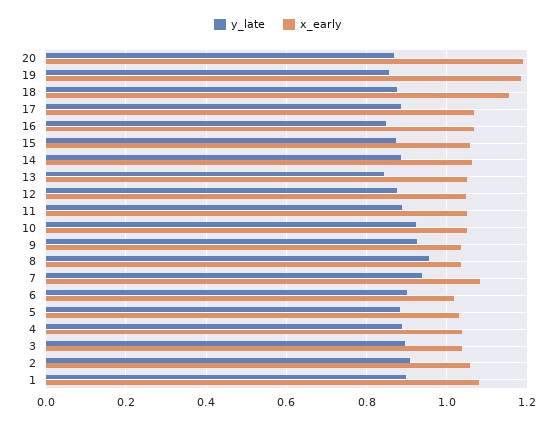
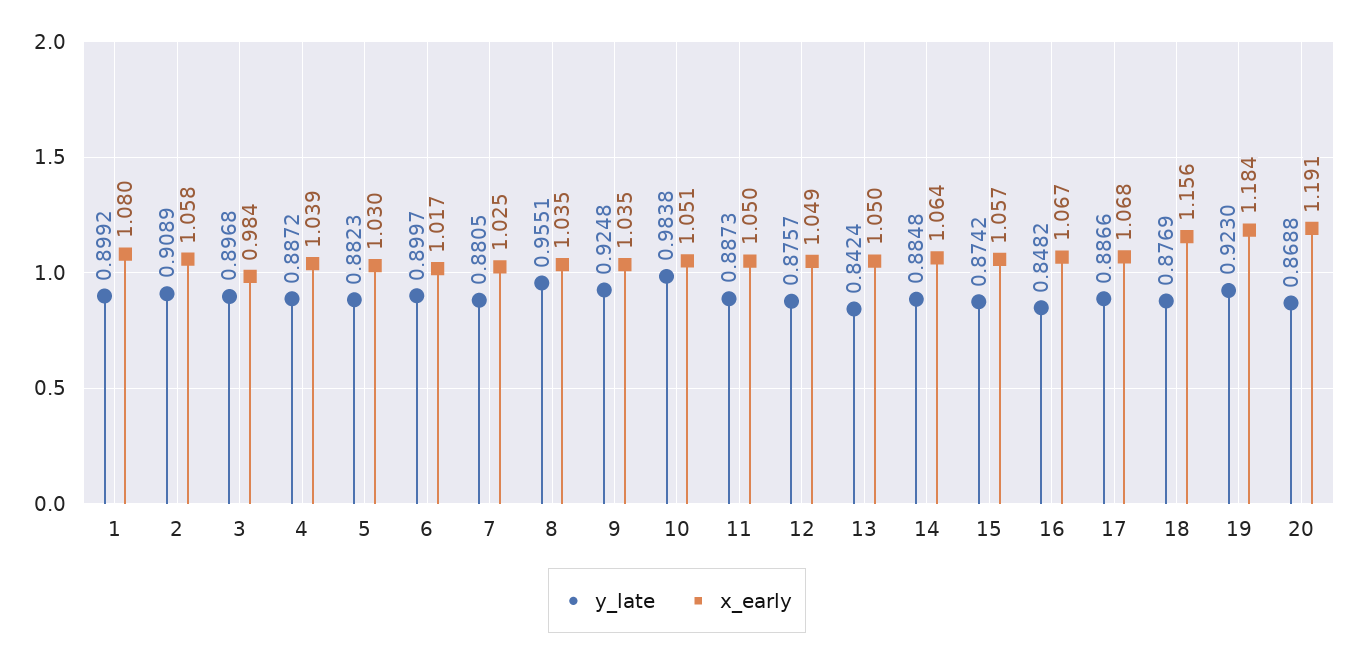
  {
    "y_late": {
      "20": 0.8688,
-     "19": 0.86,
+     "19": 0.923,
      "18": 0.8769,
      "17": 0.8866,
      "16": 0.8482,
      "15": 0.8742,
      "14": 0.8848,
      "13": 0.8424,
      "12": 0.8757,
      "11": 0.8873,
-     "10": 0.92,
+     "10": 0.9838,
      "9": 0.9248,
      "8": 0.9551,
-     "7": 0.94,
+     "7": 0.8805,
      "6": 0.8997,
      "5": 0.8823,
      "4": 0.8872,
      "3": 0.8968,
      "2": 0.9089,
      "1": 0.8992
    },
    "x_early": {
      "20": 1.191,
      "19": 1.184,
      "18": 1.156,
      "17": 1.068,
      "16": 1.067,
      "15": 1.057,
      "14": 1.064,
      "13": 1.05,
      "12": 1.049,
      "11": 1.05,
      "10": 1.051,
      "9": 1.035,
      "8": 1.035,
-     "7": 1.08,
+     "7": 1.025,
      "6": 1.017,
      "5": 1.03,
      "4": 1.039,
-     "3": 1.04,
+     "3": 0.984,
      "2": 1.058,
      "1": 1.08
    }
  }

